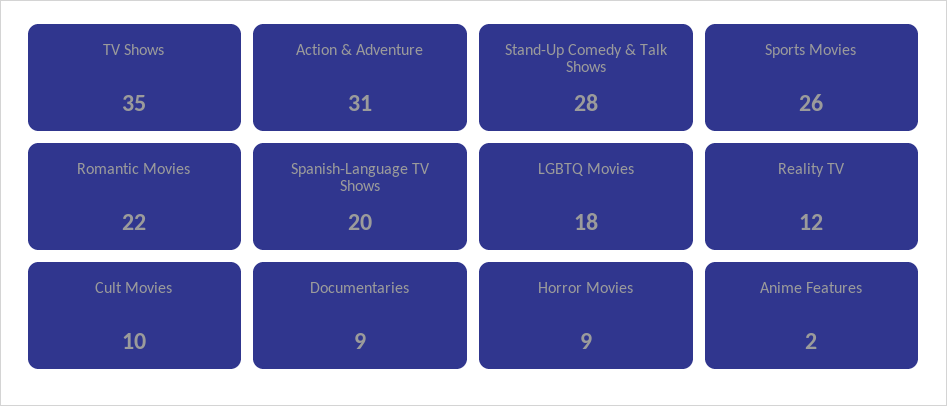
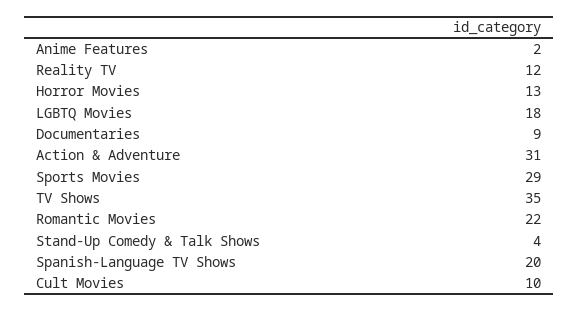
  {
    "TV Shows": 35,
    "Action & Adventure": 31,
-   "Stand-Up Comedy & Talk Shows": 28,
+   "Stand-Up Comedy & Talk Shows": 4,
-   "Sports Movies": 26,
+   "Sports Movies": 29,
    "Romantic Movies": 22,
    "Spanish-Language TV Shows": 20,
    "LGBTQ Movies": 18,
    "Reality TV": 12,
    "Cult Movies": 10,
    "Documentaries": 9,
-   "Horror Movies": 9,
+   "Horror Movies": 13,
    "Anime Features": 2
  }

